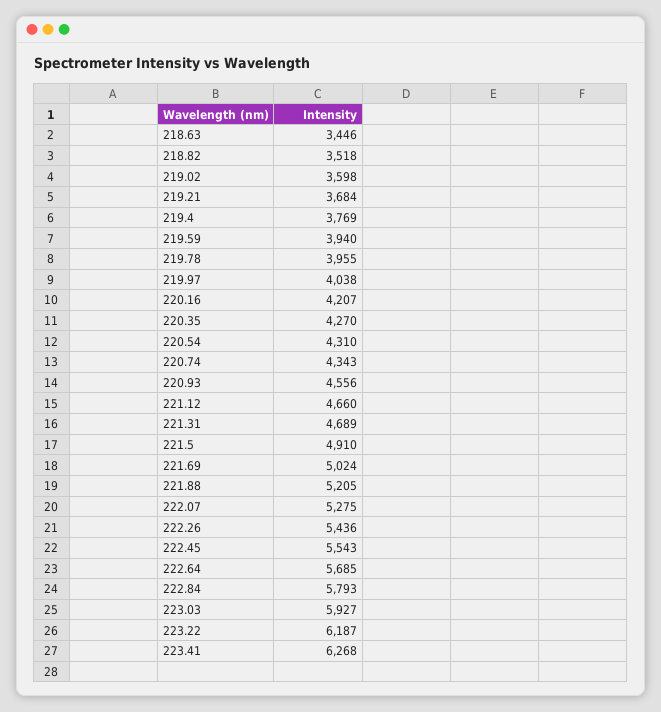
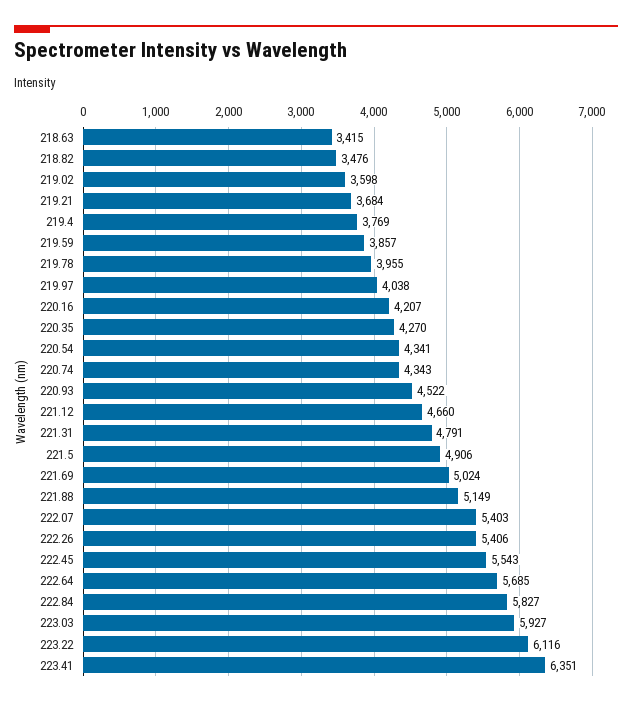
  {
-   "218.63": 3446,
+   "218.63": 3415,
-   "218.82": 3518,
+   "218.82": 3476,
    "219.02": 3598,
    "219.21": 3684,
    "219.4": 3769,
-   "219.59": 3940,
+   "219.59": 3857,
    "219.78": 3955,
    "219.97": 4038,
    "220.16": 4207,
    "220.35": 4270,
-   "220.54": 4310,
+   "220.54": 4341,
    "220.74": 4343,
-   "220.93": 4556,
+   "220.93": 4522,
    "221.12": 4660,
-   "221.31": 4689,
+   "221.31": 4791,
-   "221.5": 4910,
+   "221.5": 4906,
    "221.69": 5024,
-   "221.88": 5205,
+   "221.88": 5149,
-   "222.07": 5275,
+   "222.07": 5403,
-   "222.26": 5436,
+   "222.26": 5406,
    "222.45": 5543,
    "222.64": 5685,
-   "222.84": 5793,
+   "222.84": 5827,
    "223.03": 5927,
-   "223.22": 6187,
+   "223.22": 6116,
-   "223.41": 6268
+   "223.41": 6351
  }

